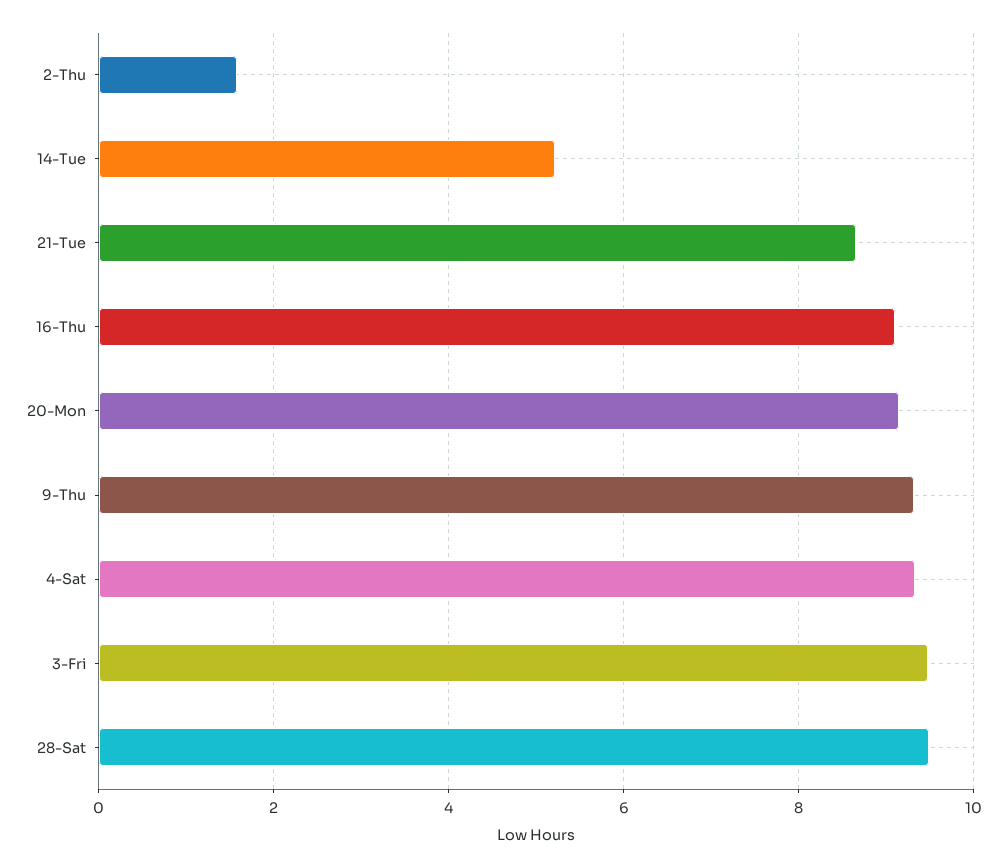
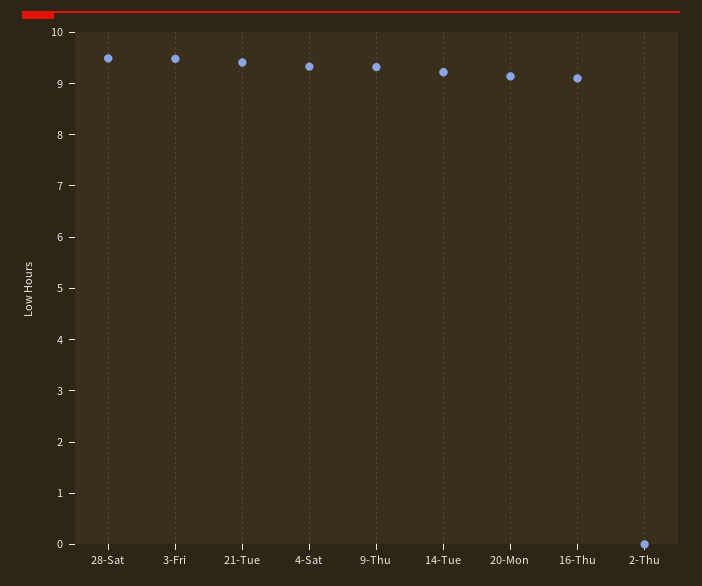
  {
-   "2-Thu": 1.6,
+   "2-Thu": 0,
-   "14-Tue": 5.2,
+   "14-Tue": 9.2,
-   "21-Tue": 8.6,
+   "21-Tue": 9.4,
    "16-Thu": 9.2,
    "20-Mon": 9.2,
    "9-Thu": 9.4,
    "4-Sat": 9.4,
    "3-Fri": 9.4,
    "28-Sat": 9.4
  }

